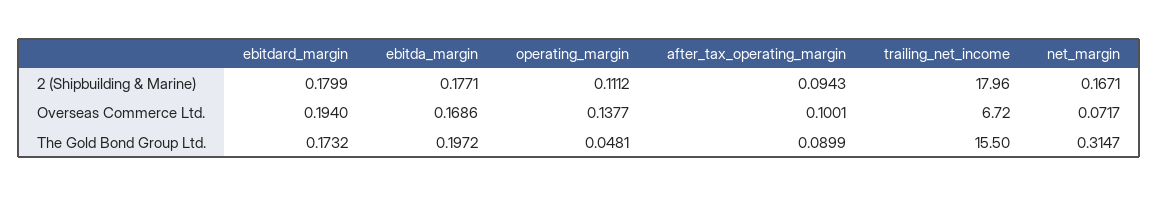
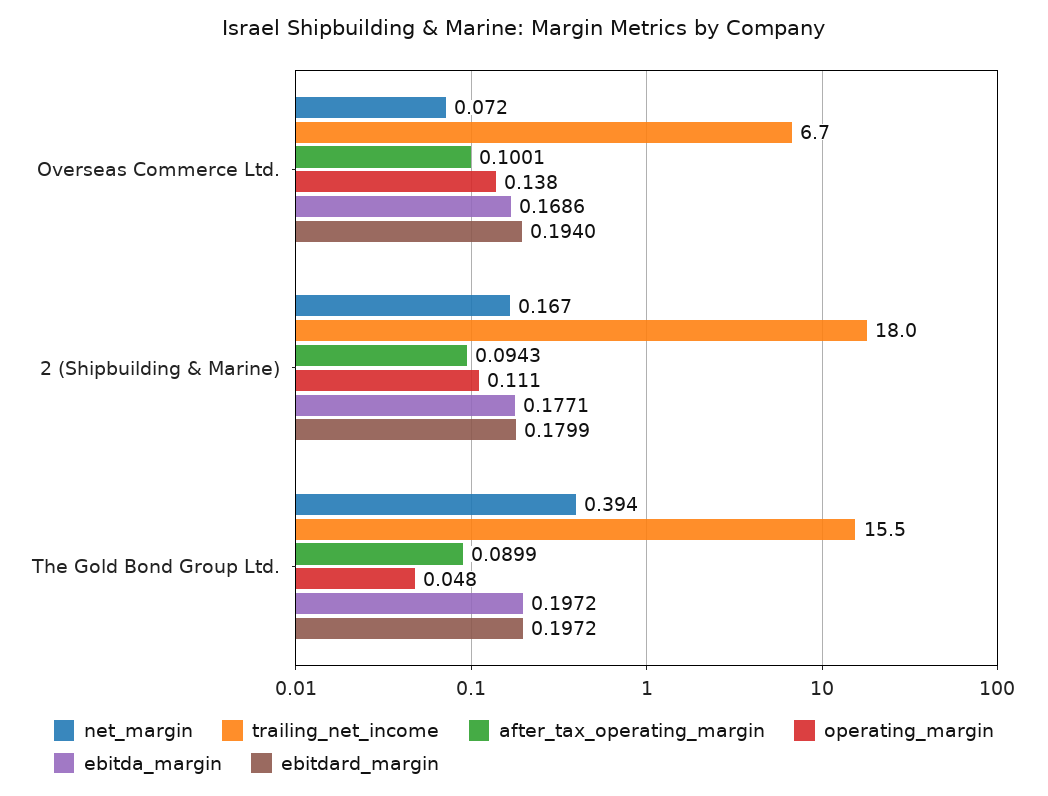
  {
    "ebitdard_margin": {
      "2 (Shipbuilding & Marine)": 0.1799,
      "Overseas Commerce Ltd.": 0.194,
-     "The Gold Bond Group Ltd.": 0.1732
+     "The Gold Bond Group Ltd.": 0.1972
    },
    "ebitda_margin": {
      "2 (Shipbuilding & Marine)": 0.1771,
      "Overseas Commerce Ltd.": 0.1686,
      "The Gold Bond Group Ltd.": 0.1972
    },
    "operating_margin": {
      "2 (Shipbuilding & Marine)": 0.1112,
      "Overseas Commerce Ltd.": 0.1377,
      "The Gold Bond Group Ltd.": 0.0481
    },
    "after_tax_operating_margin": {
      "2 (Shipbuilding & Marine)": 0.0943,
      "Overseas Commerce Ltd.": 0.1001,
      "The Gold Bond Group Ltd.": 0.0899
    },
    "trailing_net_income": {
      "2 (Shipbuilding & Marine)": 17.96,
      "Overseas Commerce Ltd.": 6.72,
      "The Gold Bond Group Ltd.": 15.5
    },
    "net_margin": {
      "2 (Shipbuilding & Marine)": 0.1671,
      "Overseas Commerce Ltd.": 0.0717,
-     "The Gold Bond Group Ltd.": 0.3147
+     "The Gold Bond Group Ltd.": 0.394
    }
  }

